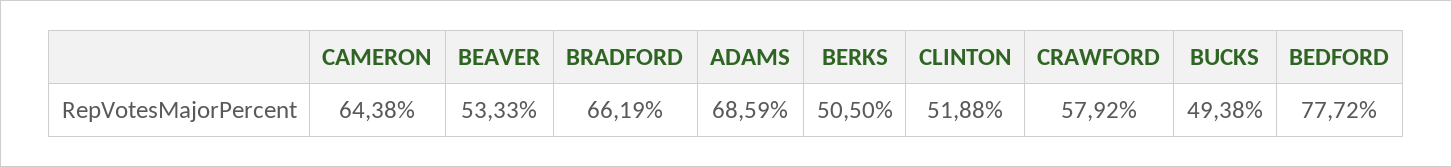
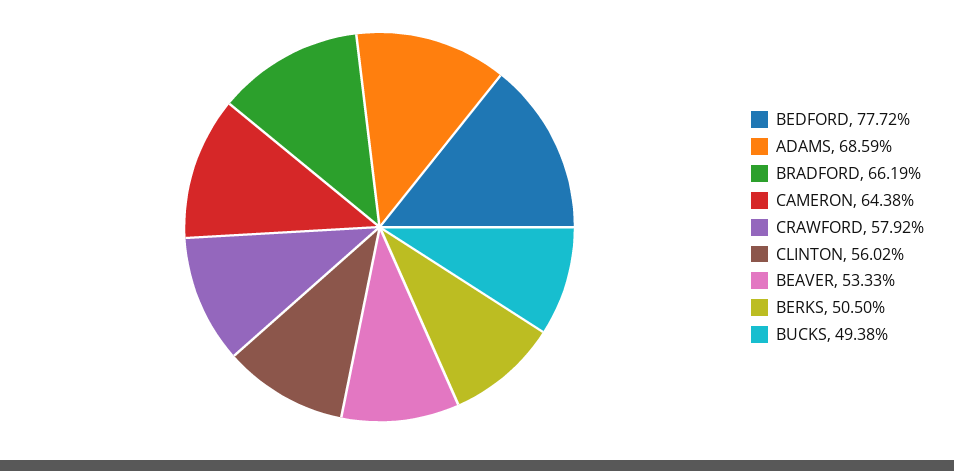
  {
    "CAMERON": 64.38,
    "BEAVER": 53.33,
    "BRADFORD": 66.19,
    "ADAMS": 68.59,
    "BERKS": 50.5,
-   "CLINTON": 51.88,
+   "CLINTON": 56.02,
    "CRAWFORD": 57.92,
    "BUCKS": 49.38,
    "BEDFORD": 77.72
  }

